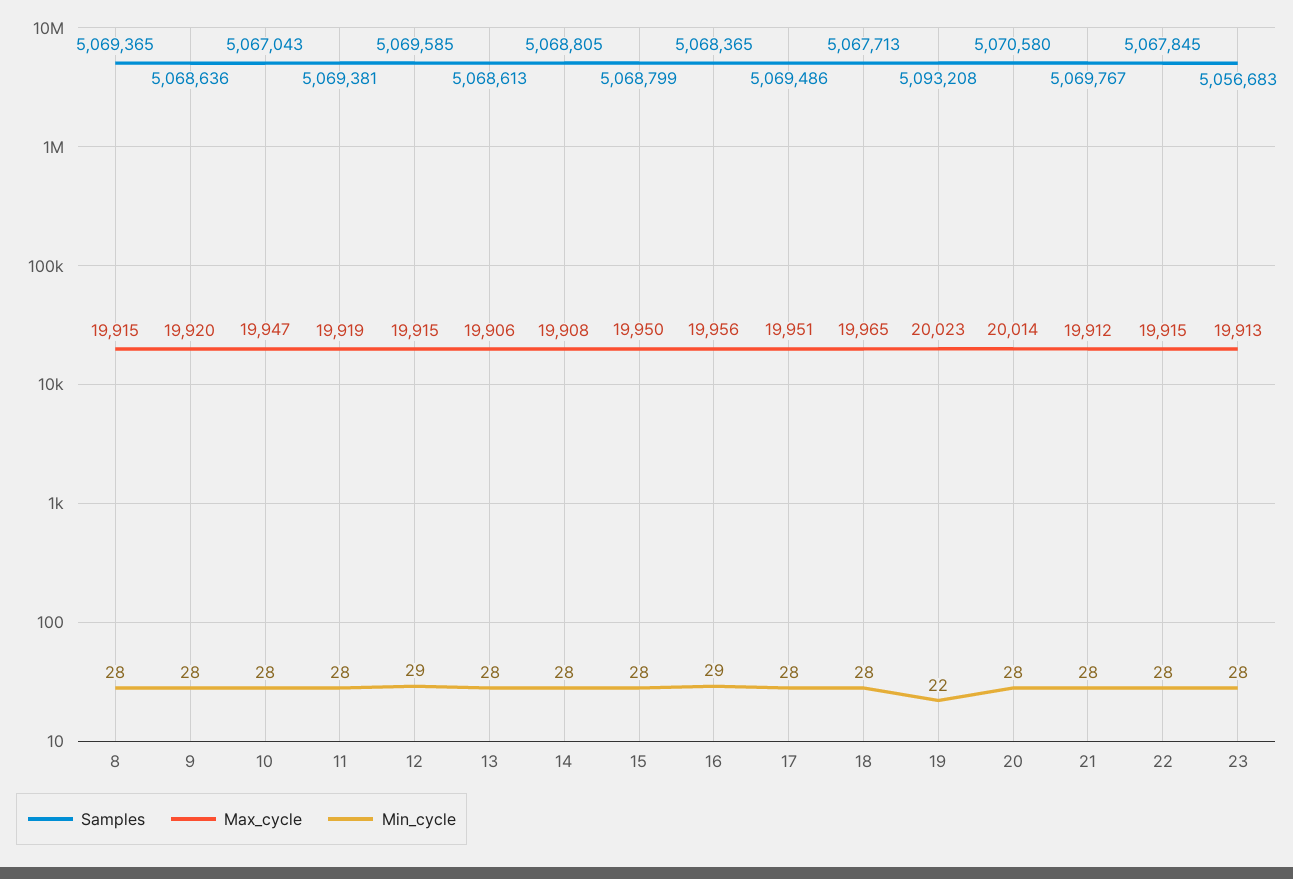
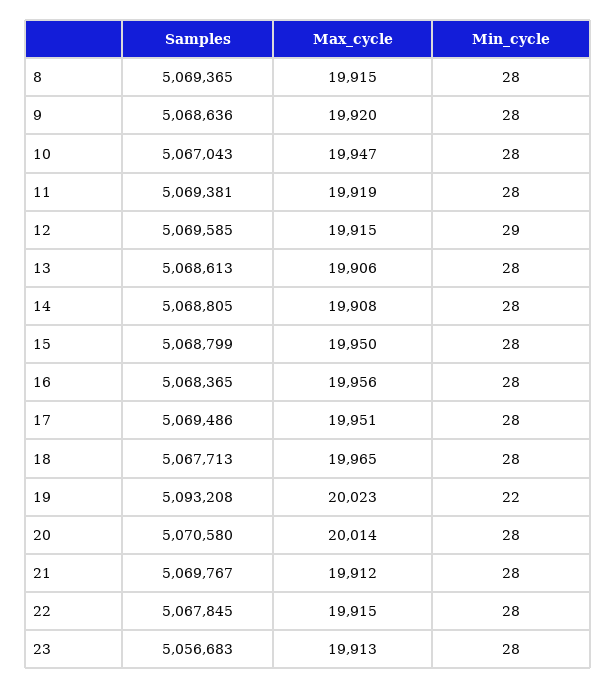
  {
    "Samples": {
      "8": 5069365,
      "9": 5068636,
      "10": 5067043,
      "11": 5069381,
      "12": 5069585,
      "13": 5068613,
      "14": 5068805,
      "15": 5068799,
      "16": 5068365,
      "17": 5069486,
      "18": 5067713,
      "19": 5093208,
      "20": 5070580,
      "21": 5069767,
      "22": 5067845,
      "23": 5056683
    },
    "Max_cycle": {
      "8": 19915,
      "9": 19920,
      "10": 19947,
      "11": 19919,
      "12": 19915,
      "13": 19906,
      "14": 19908,
      "15": 19950,
      "16": 19956,
      "17": 19951,
      "18": 19965,
      "19": 20023,
      "20": 20014,
      "21": 19912,
      "22": 19915,
      "23": 19913
    },
    "Min_cycle": {
      "8": 28,
      "9": 28,
      "10": 28,
      "11": 28,
      "12": 29,
      "13": 28,
      "14": 28,
      "15": 28,
-     "16": 29,
+     "16": 28,
      "17": 28,
      "18": 28,
      "19": 22,
      "20": 28,
      "21": 28,
      "22": 28,
      "23": 28
    }
  }

